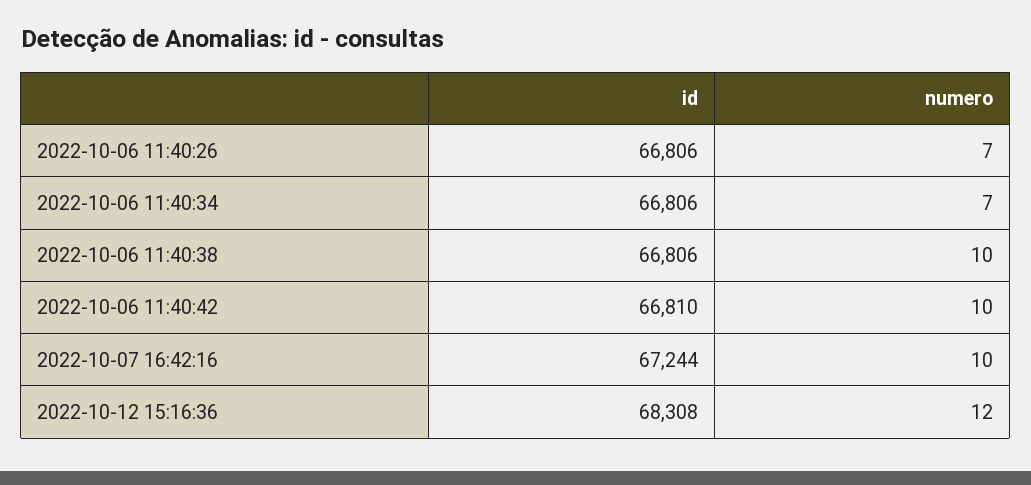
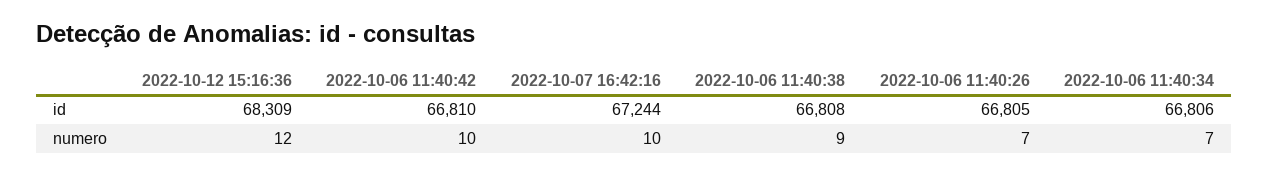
  {
    "id": {
-     "2022-10-06 11:40:26": 66806,
+     "2022-10-06 11:40:26": 66805,
      "2022-10-06 11:40:34": 66806,
-     "2022-10-06 11:40:38": 66806,
+     "2022-10-06 11:40:38": 66808,
      "2022-10-06 11:40:42": 66810,
      "2022-10-07 16:42:16": 67244,
-     "2022-10-12 15:16:36": 68308
+     "2022-10-12 15:16:36": 68309
    },
    "numero": {
      "2022-10-06 11:40:26": 7,
      "2022-10-06 11:40:34": 7,
-     "2022-10-06 11:40:38": 10,
+     "2022-10-06 11:40:38": 9,
      "2022-10-06 11:40:42": 10,
      "2022-10-07 16:42:16": 10,
      "2022-10-12 15:16:36": 12
    }
  }

